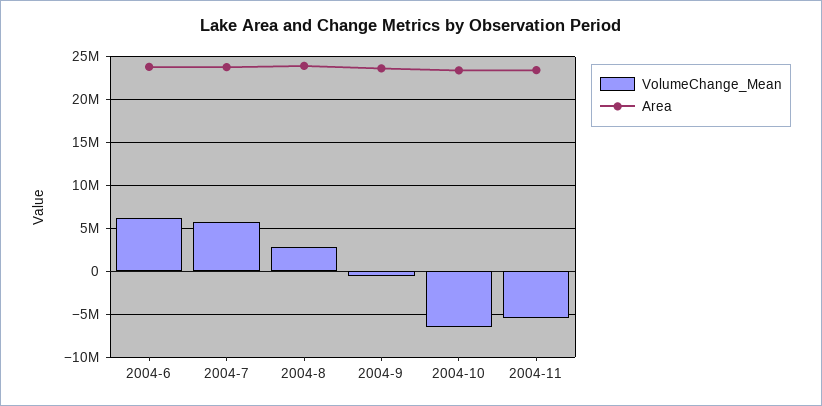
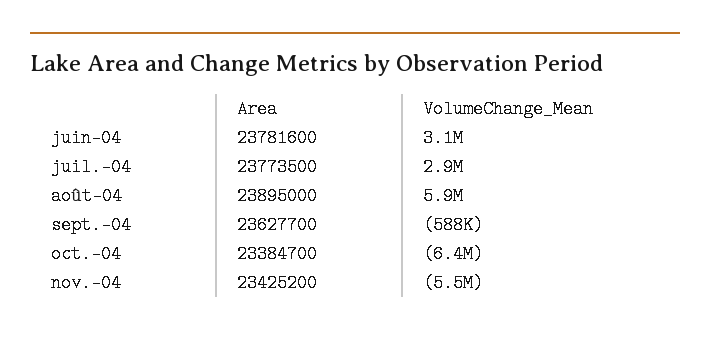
  {
    "VolumeChange_Mean": {
-     "2004-6": 6000000,
+     "2004-6": 3100000,
-     "2004-7": 6000000,
+     "2004-7": 2900000,
-     "2004-8": 3000000,
+     "2004-8": 5900000,
      "2004-9": -588000,
      "2004-10": -6400000,
      "2004-11": -5500000
    },
    "Area": {
      "2004-6": 23781600,
      "2004-7": 23773500,
      "2004-8": 23895000,
      "2004-9": 23627700,
      "2004-10": 23384700,
      "2004-11": 23425200
    }
  }

